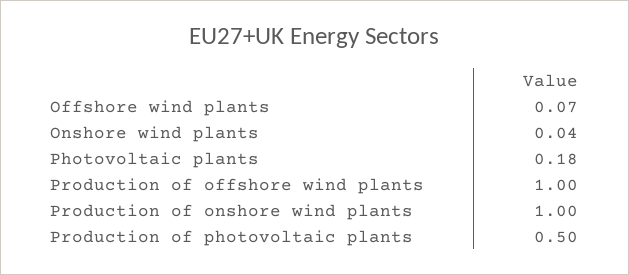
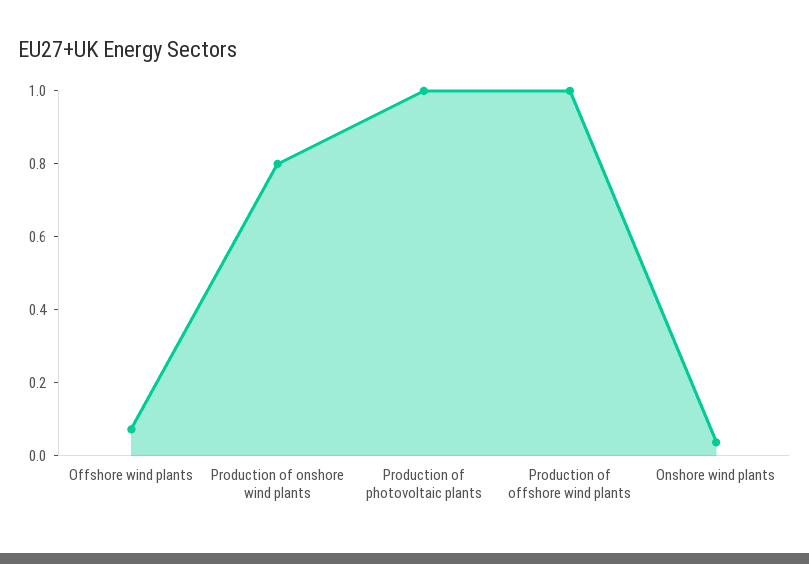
  {
    "Offshore wind plants": 0.07,
    "Onshore wind plants": 0.04,
-   "Photovoltaic plants": 0.18,
    "Production of offshore wind plants": 1,
-   "Production of onshore wind plants": 1,
+   "Production of onshore wind plants": 0.8,
-   "Production of photovoltaic plants": 0.5
+   "Production of photovoltaic plants": 1
  }

